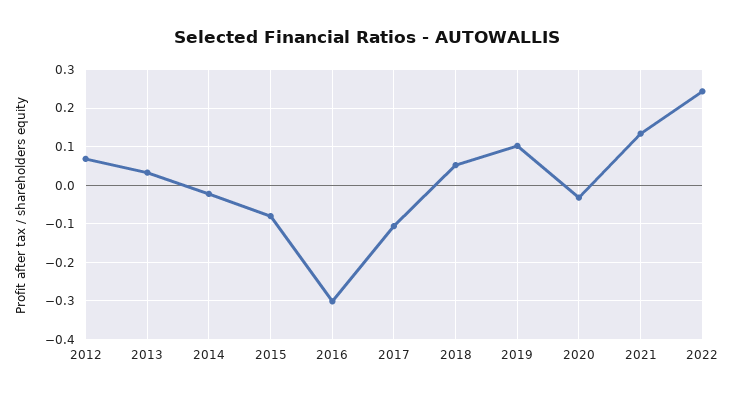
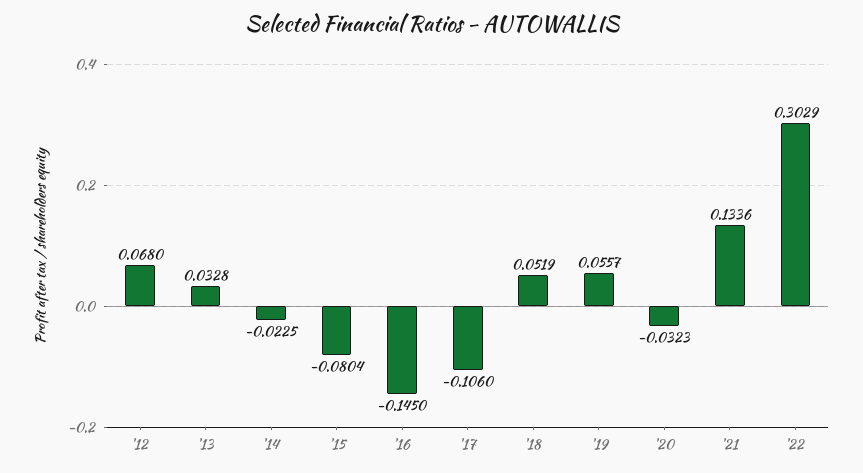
  {
    "2012": 0.068,
    "2013": 0.0328,
    "2014": -0.0225,
    "2015": -0.0804,
-   "2016": -0.3,
+   "2016": -0.145,
    "2017": -0.106,
    "2018": 0.0519,
-   "2019": 0.1,
+   "2019": 0.0557,
    "2020": -0.0323,
    "2021": 0.1336,
-   "2022": 0.24
+   "2022": 0.3029
  }

